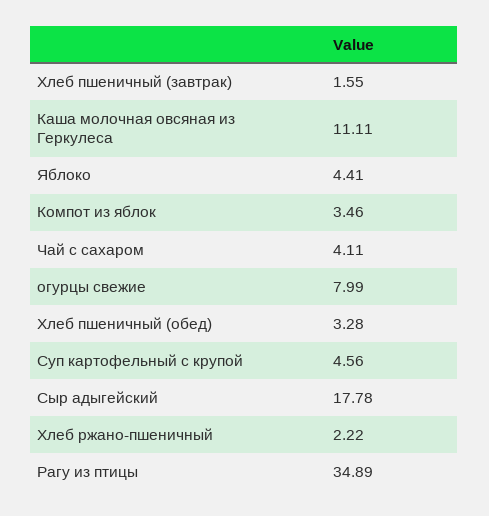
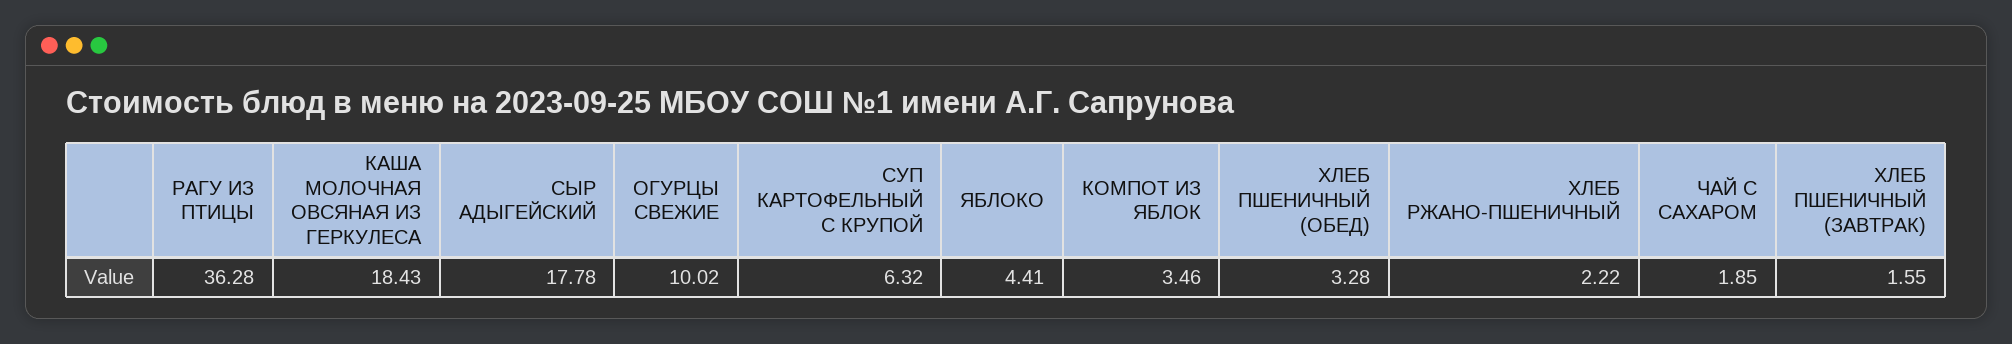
  {
    "Хлеб пшеничный (завтрак)": 1.55,
-   "Каша молочная овсяная из Геркулеса": 11.11,
+   "Каша молочная овсяная из Геркулеса": 18.43,
    "Яблоко": 4.41,
    "Компот из яблок": 3.46,
-   "Чай с сахаром": 4.11,
+   "Чай с сахаром": 1.85,
-   "огурцы свежие": 7.99,
+   "огурцы свежие": 10.02,
    "Хлеб пшеничный (обед)": 3.28,
-   "Суп картофельный с крупой": 4.56,
+   "Суп картофельный с крупой": 6.32,
    "Сыр адыгейский": 17.78,
    "Хлеб ржано-пшеничный": 2.22,
-   "Рагу из птицы": 34.89
+   "Рагу из птицы": 36.28
  }

